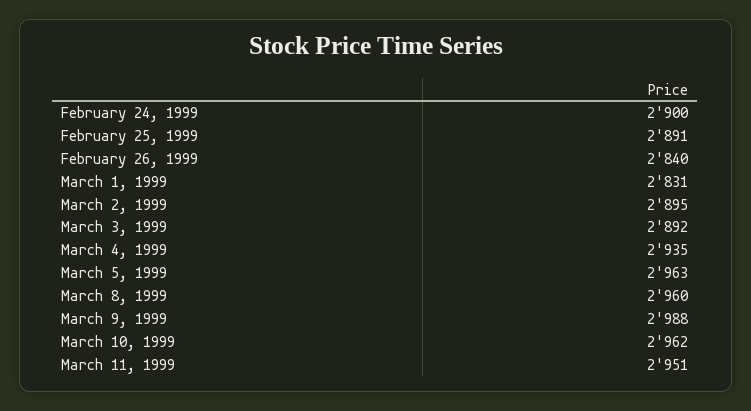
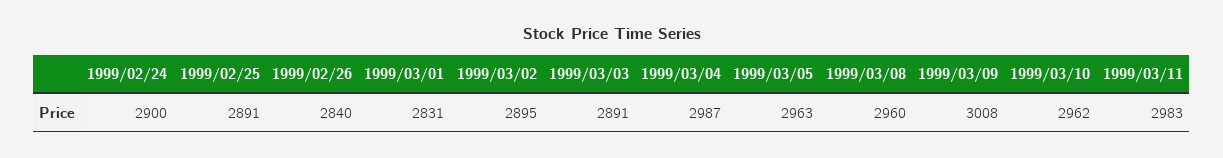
  {
    "February 24, 1999": 2900,
    "February 25, 1999": 2891,
    "February 26, 1999": 2840,
    "March 1, 1999": 2831,
    "March 2, 1999": 2895,
-   "March 3, 1999": 2892,
+   "March 3, 1999": 2891,
-   "March 4, 1999": 2935,
+   "March 4, 1999": 2987,
    "March 5, 1999": 2963,
    "March 8, 1999": 2960,
-   "March 9, 1999": 2988,
+   "March 9, 1999": 3008,
    "March 10, 1999": 2962,
-   "March 11, 1999": 2951
+   "March 11, 1999": 2983
  }

